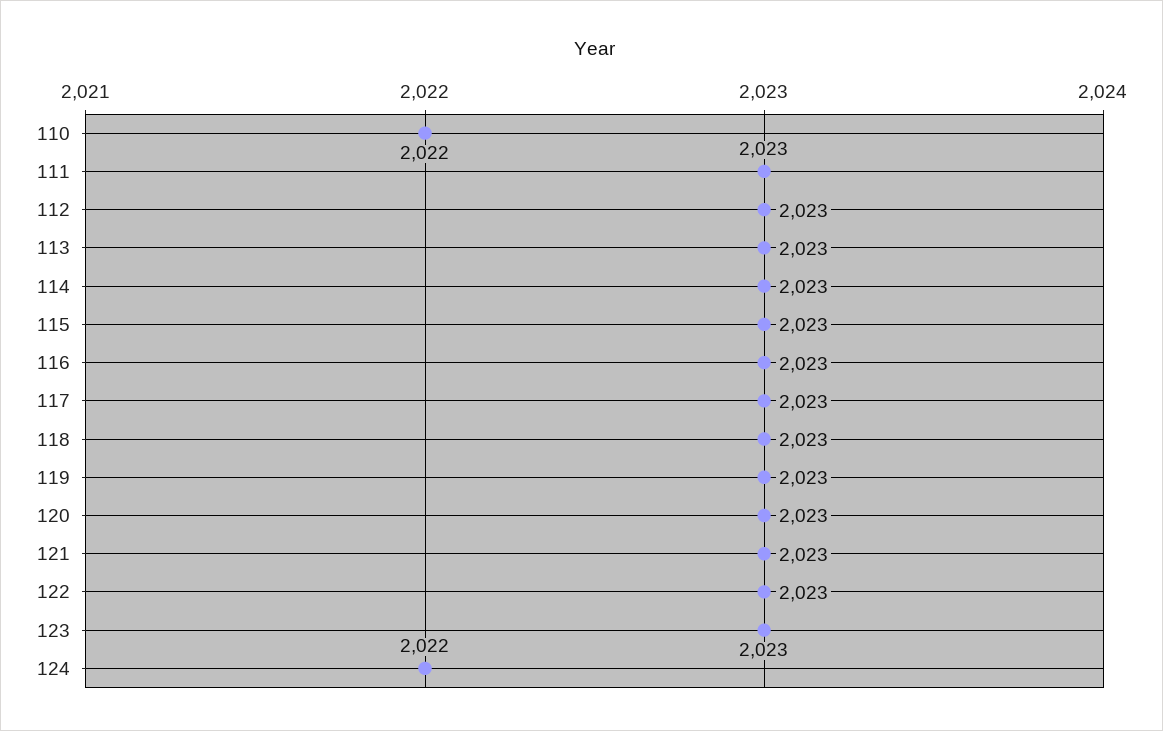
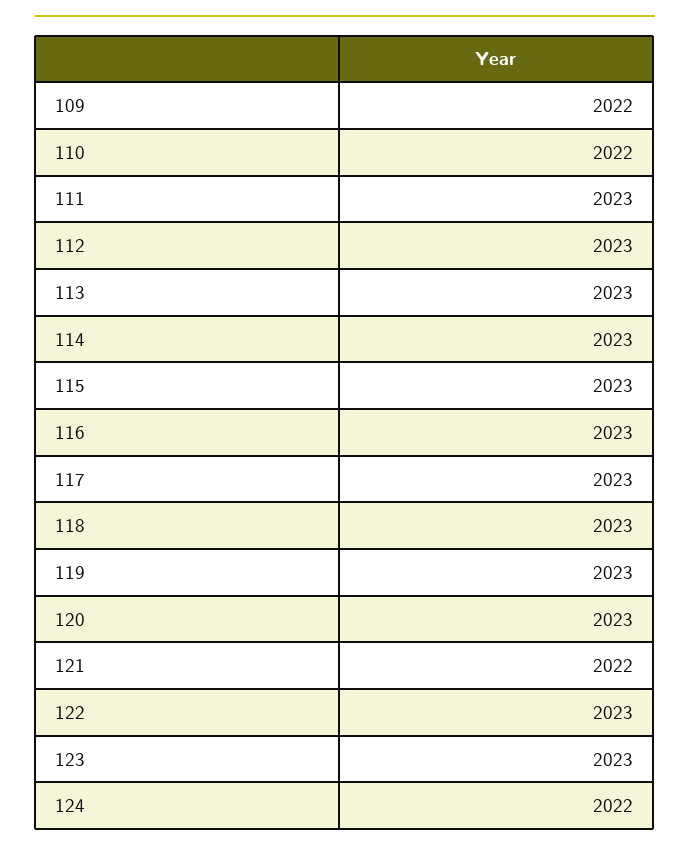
  {
    "110": 2022,
    "111": 2023,
    "112": 2023,
    "113": 2023,
    "114": 2023,
    "115": 2023,
    "116": 2023,
    "117": 2023,
    "118": 2023,
    "119": 2023,
    "120": 2023,
-   "121": 2023,
+   "121": 2022,
    "122": 2023,
    "123": 2023,
-   "124": 2022
+   "124": 2022,
+   "109": 2022
  }

